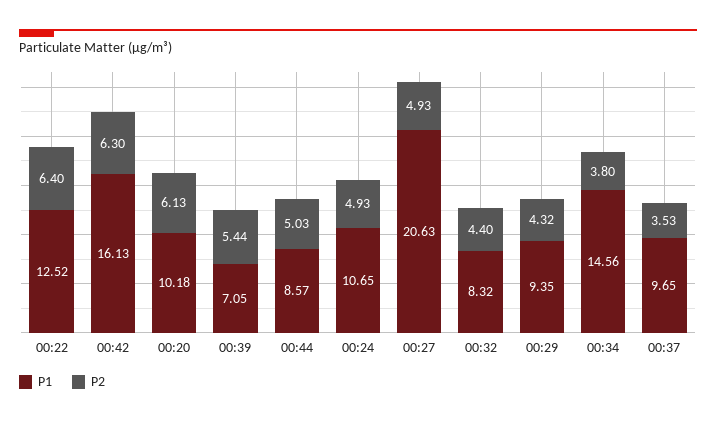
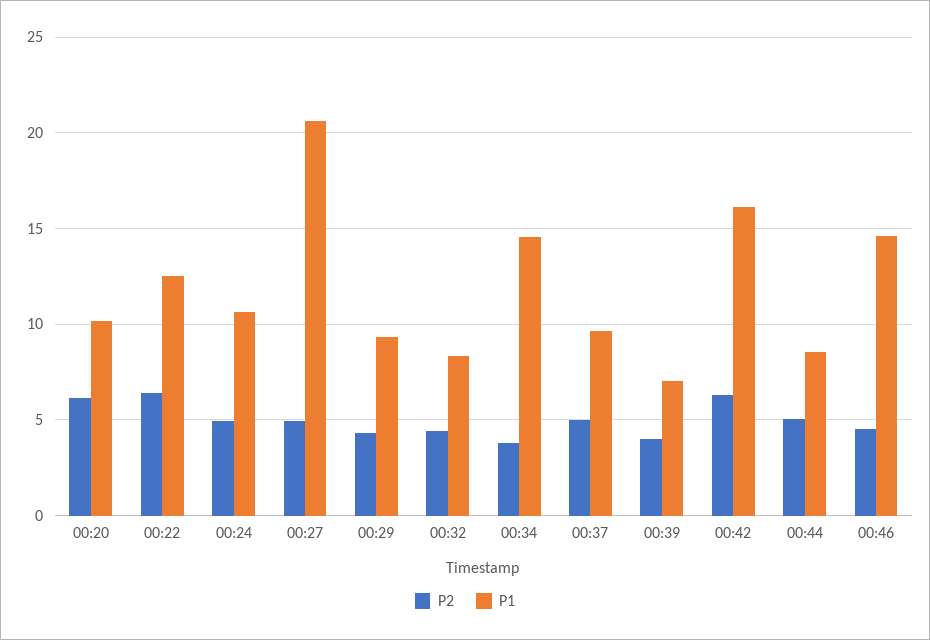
  {
    "P1": {
      "00:22": 12.52,
      "00:42": 16.13,
      "00:20": 10.18,
      "00:39": 7.05,
      "00:44": 8.57,
      "00:24": 10.65,
      "00:27": 20.63,
      "00:32": 8.32,
      "00:29": 9.35,
      "00:34": 14.56,
-     "00:37": 9.65
+     "00:37": 9.65,
+     "00:46": 14.5
    },
    "P2": {
      "00:22": 6.4,
      "00:42": 6.3,
      "00:20": 6.13,
-     "00:39": 5.44,
+     "00:39": 4,
      "00:44": 5.03,
      "00:24": 4.93,
      "00:27": 4.93,
      "00:32": 4.4,
      "00:29": 4.32,
      "00:34": 3.8,
-     "00:37": 3.53
+     "00:37": 5,
+     "00:46": 4.5
    }
  }

